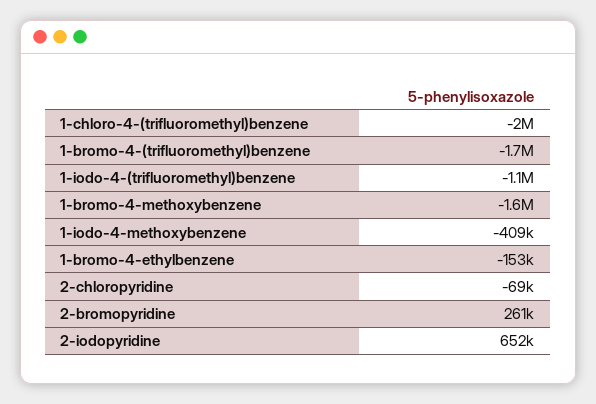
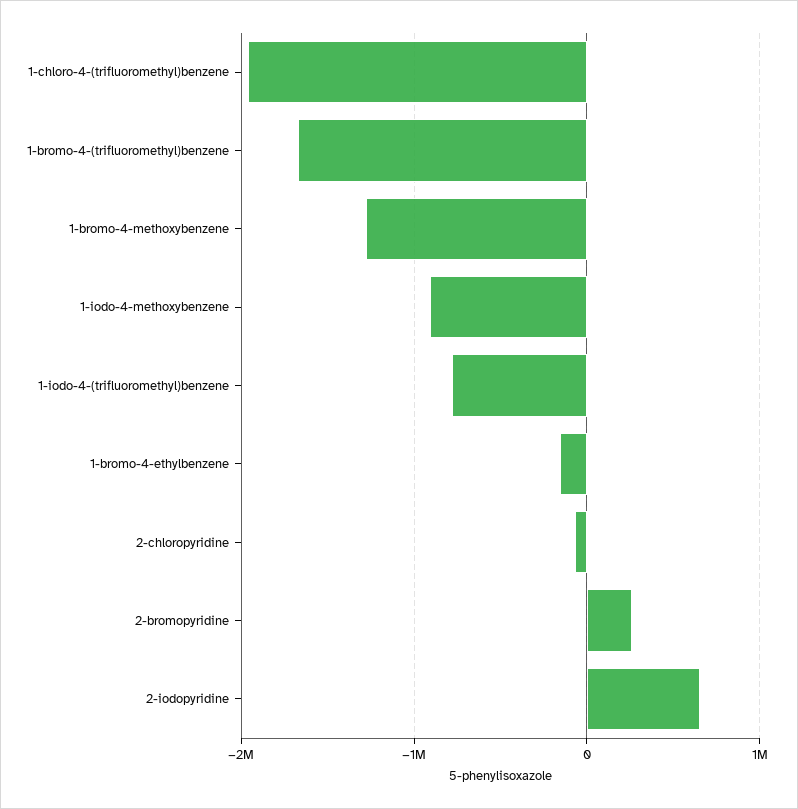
  {
    "1-chloro-4-(trifluoromethyl)benzene": -2000000,
    "1-bromo-4-(trifluoromethyl)benzene": -1700000,
-   "1-iodo-4-(trifluoromethyl)benzene": -1100000,
+   "1-iodo-4-(trifluoromethyl)benzene": -800000,
-   "1-bromo-4-methoxybenzene": -1600000,
+   "1-bromo-4-methoxybenzene": -1300000,
-   "1-iodo-4-methoxybenzene": -409000,
+   "1-iodo-4-methoxybenzene": -900000,
    "1-bromo-4-ethylbenzene": -153000,
    "2-chloropyridine": -69000,
    "2-bromopyridine": 261000,
    "2-iodopyridine": 652000
  }

